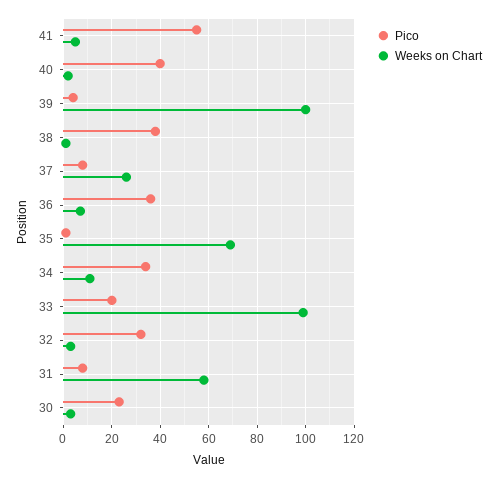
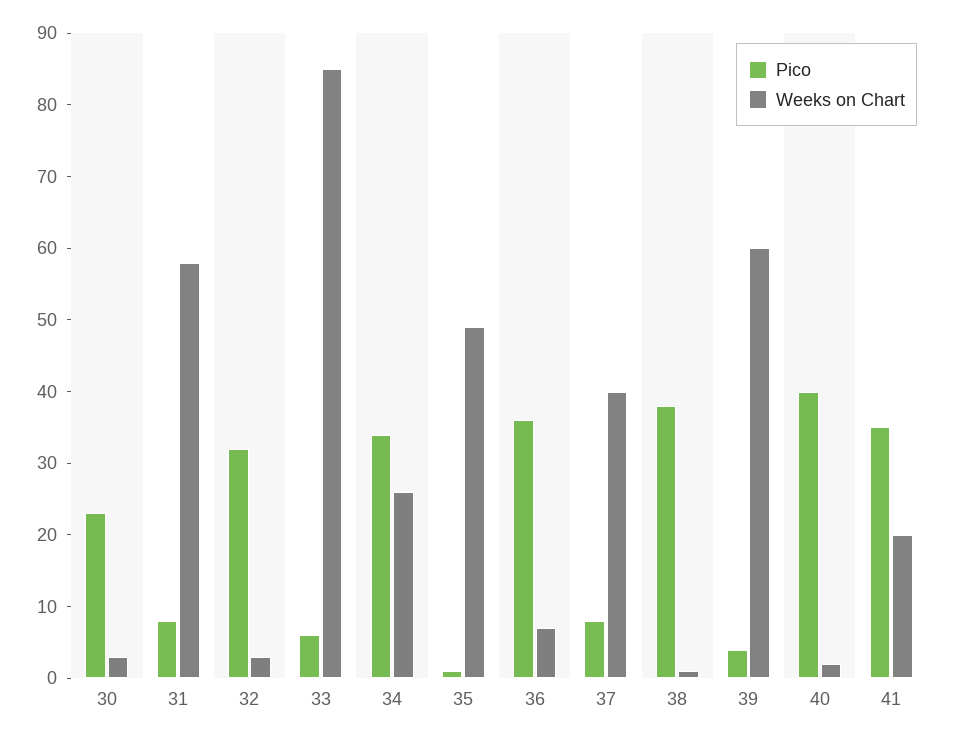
  {
    "Pico": {
-     "41": 55,
+     "41": 35,
      "40": 40,
      "39": 5,
      "38": 40,
      "37": 10,
      "36": 35,
      "35": 0,
      "34": 35,
-     "33": 20,
+     "33": 5,
      "32": 30,
      "31": 10,
      "30": 25
    },
    "Weeks on Chart": {
-     "41": 5,
+     "41": 20,
      "40": 0,
-     "39": 100,
+     "39": 60,
      "38": 0,
-     "37": 25,
+     "37": 40,
      "36": 5,
-     "35": 70,
+     "35": 50,
-     "34": 10,
+     "34": 25,
-     "33": 100,
+     "33": 85,
      "32": 5,
      "31": 60,
      "30": 5
    }
  }

